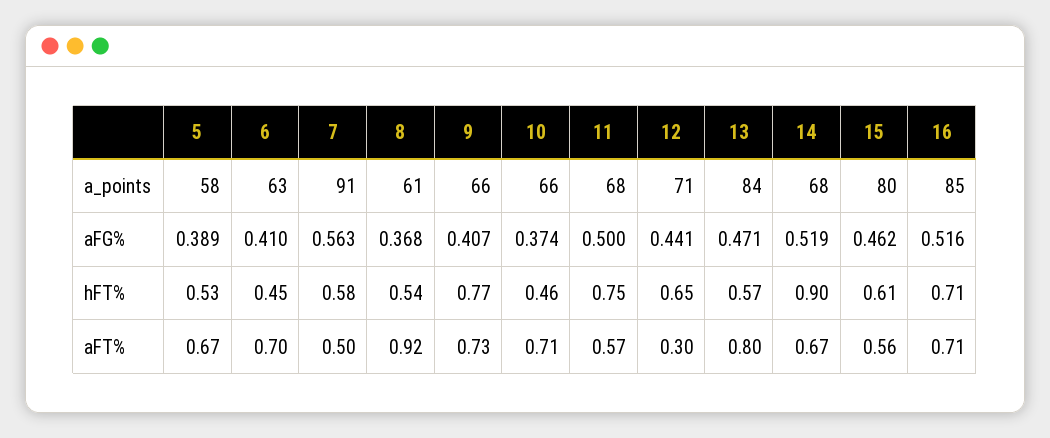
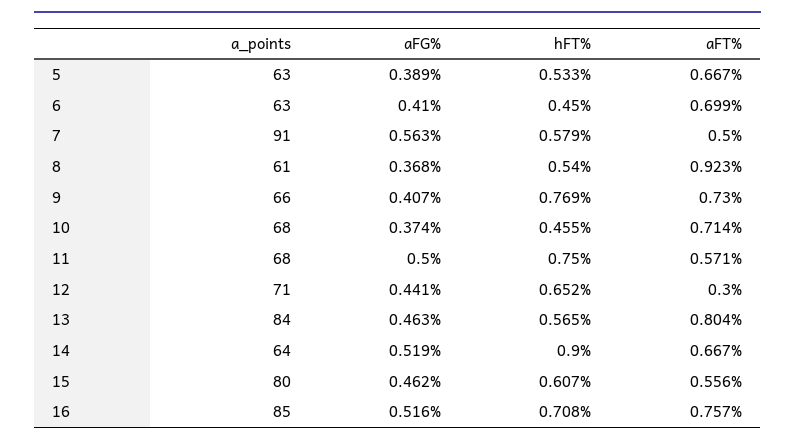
  {
    "5": {
-     "a_points": 58,
+     "a_points": 63,
      "aFG%": 0.389,
      "hFT%": 0.533,
      "aFT%": 0.667
    },
    "6": {
      "a_points": 63,
      "aFG%": 0.41,
      "hFT%": 0.45,
      "aFT%": 0.699
    },
    "7": {
      "a_points": 91,
      "aFG%": 0.563,
      "hFT%": 0.579,
      "aFT%": 0.5
    },
    "8": {
      "a_points": 61,
      "aFG%": 0.368,
      "hFT%": 0.54,
      "aFT%": 0.923
    },
    "9": {
      "a_points": 66,
      "aFG%": 0.407,
      "hFT%": 0.769,
      "aFT%": 0.73
    },
    "10": {
-     "a_points": 66,
+     "a_points": 68,
      "aFG%": 0.374,
      "hFT%": 0.455,
      "aFT%": 0.714
    },
    "11": {
      "a_points": 68,
      "aFG%": 0.5,
      "hFT%": 0.75,
      "aFT%": 0.571
    },
    "12": {
      "a_points": 71,
      "aFG%": 0.441,
      "hFT%": 0.652,
      "aFT%": 0.3
    },
    "13": {
      "a_points": 84,
-     "aFG%": 0.471,
+     "aFG%": 0.463,
      "hFT%": 0.565,
      "aFT%": 0.804
    },
    "14": {
-     "a_points": 68,
+     "a_points": 64,
      "aFG%": 0.519,
      "hFT%": 0.9,
      "aFT%": 0.667
    },
    "15": {
      "a_points": 80,
      "aFG%": 0.462,
      "hFT%": 0.607,
      "aFT%": 0.556
    },
    "16": {
      "a_points": 85,
      "aFG%": 0.516,
      "hFT%": 0.708,
-     "aFT%": 0.71
+     "aFT%": 0.757
    }
  }

